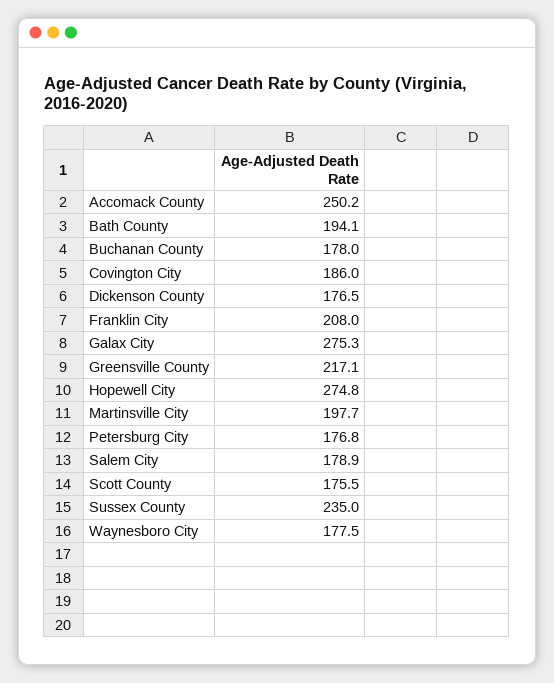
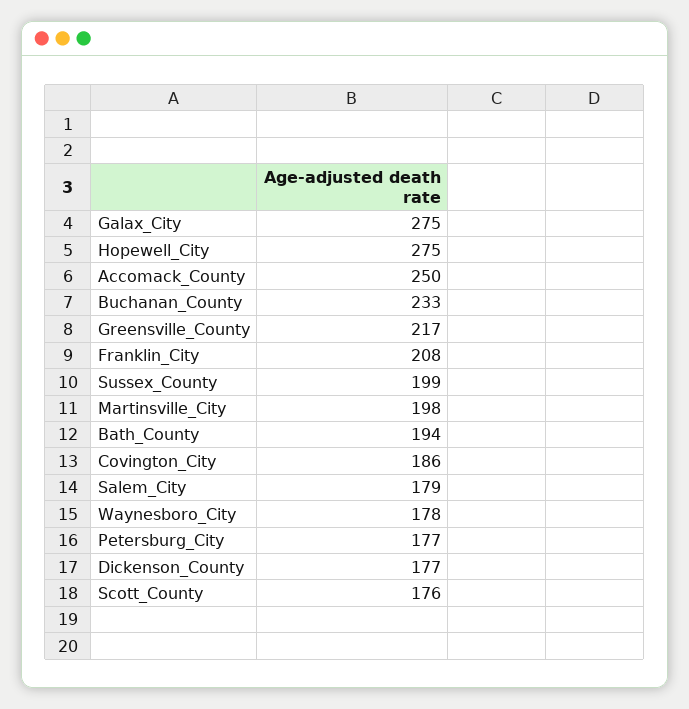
  {
    "Accomack County": 250.2,
    "Bath County": 194.1,
-   "Buchanan County": 178,
+   "Buchanan County": 233,
    "Covington City": 186,
    "Dickenson County": 176.5,
    "Franklin City": 208,
    "Galax City": 275.3,
    "Greensville County": 217.1,
    "Hopewell City": 274.8,
    "Martinsville City": 197.7,
    "Petersburg City": 176.8,
    "Salem City": 178.9,
    "Scott County": 175.5,
-   "Sussex County": 235,
+   "Sussex County": 199,
    "Waynesboro City": 177.5
  }

